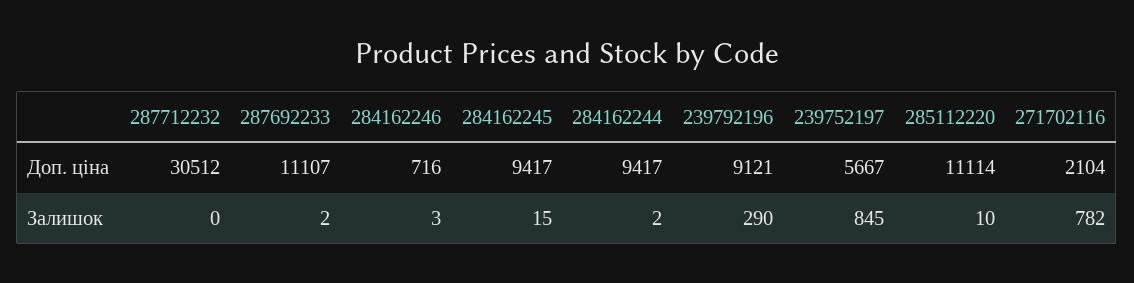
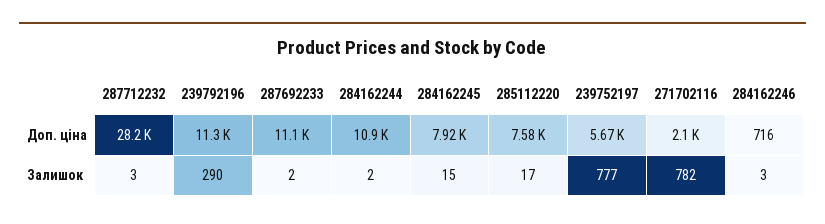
  {
    "287712232": {
-     "Доп. ціна": 30512,
+     "Доп. ціна": 28200,
-     "Залишок": 0
+     "Залишок": 3
    },
    "287692233": {
      "Доп. ціна": 11107,
      "Залишок": 2
    },
    "284162246": {
      "Доп. ціна": 716,
      "Залишок": 3
    },
    "284162245": {
-     "Доп. ціна": 9417,
+     "Доп. ціна": 7920,
      "Залишок": 15
    },
    "284162244": {
-     "Доп. ціна": 9417,
+     "Доп. ціна": 10900,
      "Залишок": 2
    },
    "239792196": {
-     "Доп. ціна": 9121,
+     "Доп. ціна": 11300,
      "Залишок": 290
    },
    "239752197": {
      "Доп. ціна": 5667,
-     "Залишок": 845
+     "Залишок": 777
    },
    "285112220": {
-     "Доп. ціна": 11114,
+     "Доп. ціна": 7580,
-     "Залишок": 10
+     "Залишок": 17
    },
    "271702116": {
      "Доп. ціна": 2104,
      "Залишок": 782
    }
  }

